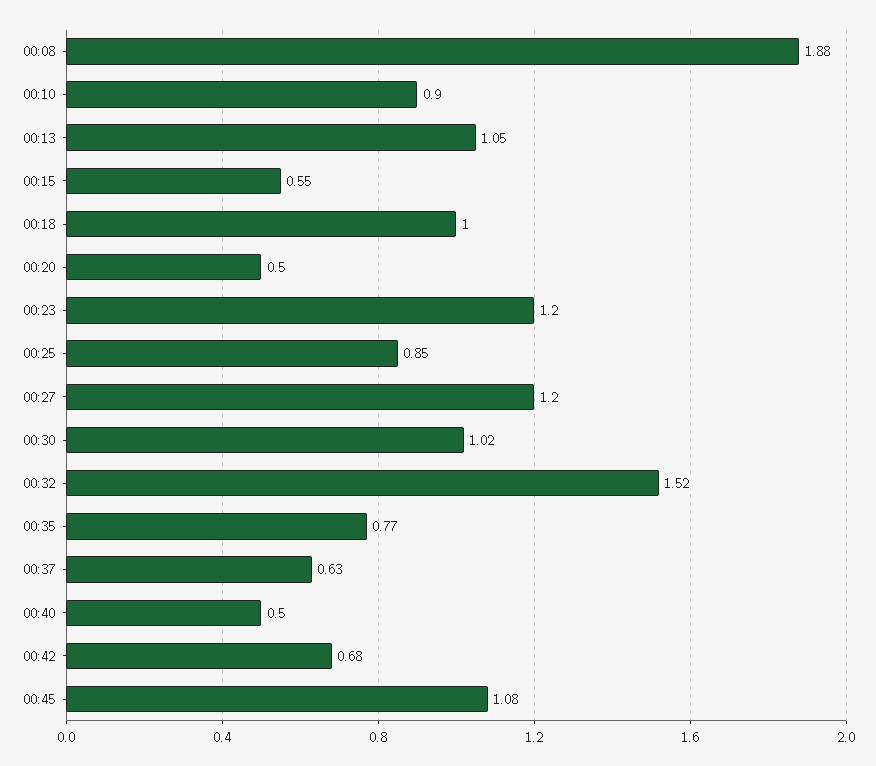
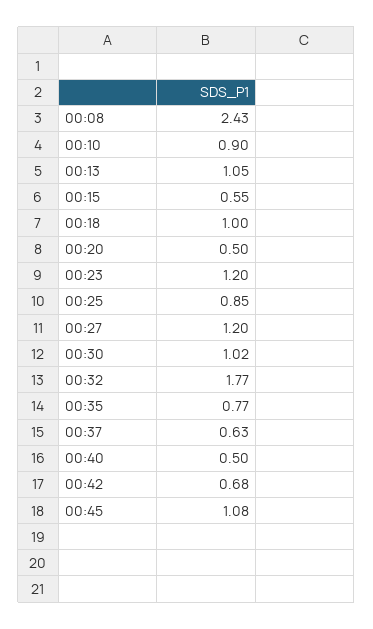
  {
-   "00:08": 1.88,
+   "00:08": 2.43,
    "00:10": 0.9,
    "00:13": 1.05,
    "00:15": 0.55,
    "00:18": 1,
    "00:20": 0.5,
    "00:23": 1.2,
    "00:25": 0.85,
    "00:27": 1.2,
    "00:30": 1.02,
-   "00:32": 1.52,
+   "00:32": 1.77,
    "00:35": 0.77,
    "00:37": 0.63,
    "00:40": 0.5,
    "00:42": 0.68,
    "00:45": 1.08
  }

